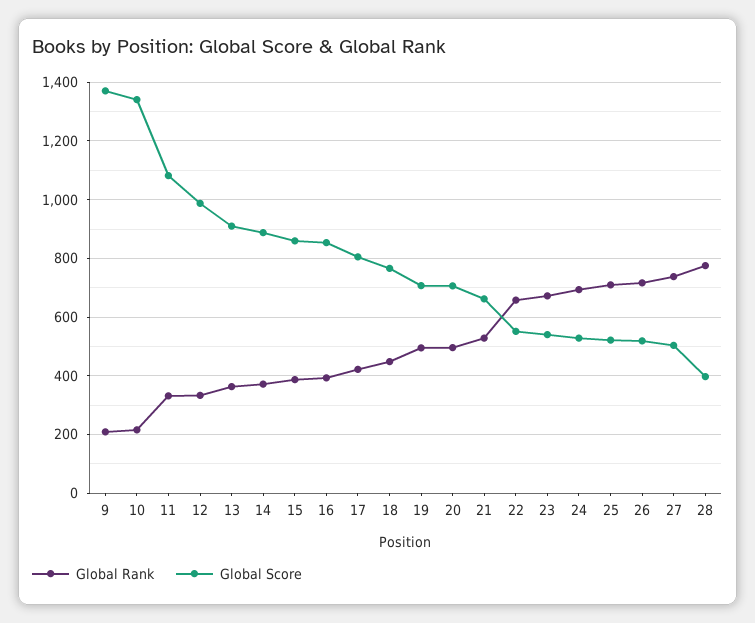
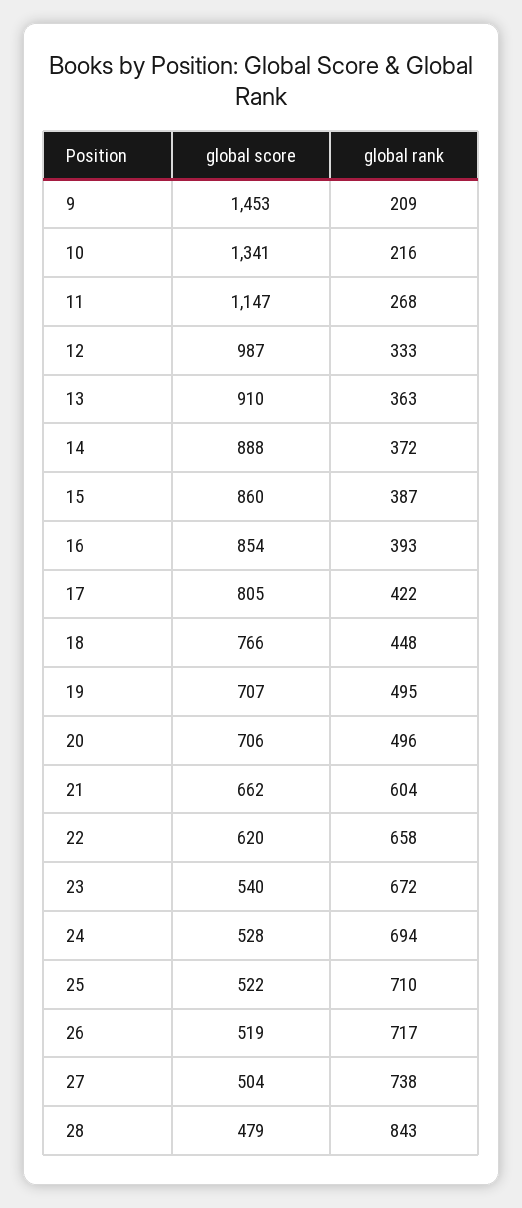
  {
    "Global Rank": {
      "9": 209,
      "10": 216,
-     "11": 325,
+     "11": 268,
      "12": 333,
      "13": 363,
      "14": 372,
      "15": 387,
      "16": 393,
      "17": 422,
      "18": 448,
      "19": 495,
      "20": 496,
-     "21": 525,
+     "21": 604,
      "22": 658,
      "23": 672,
      "24": 694,
      "25": 710,
      "26": 717,
      "27": 738,
-     "28": 775
+     "28": 843
    },
    "Global Score": {
-     "9": 1375,
+     "9": 1453,
      "10": 1341,
-     "11": 1075,
+     "11": 1147,
      "12": 987,
      "13": 910,
      "14": 888,
      "15": 860,
      "16": 854,
      "17": 805,
      "18": 766,
      "19": 707,
      "20": 706,
      "21": 662,
-     "22": 550,
+     "22": 620,
      "23": 540,
      "24": 528,
      "25": 522,
      "26": 519,
      "27": 504,
-     "28": 400
+     "28": 479
    }
  }

